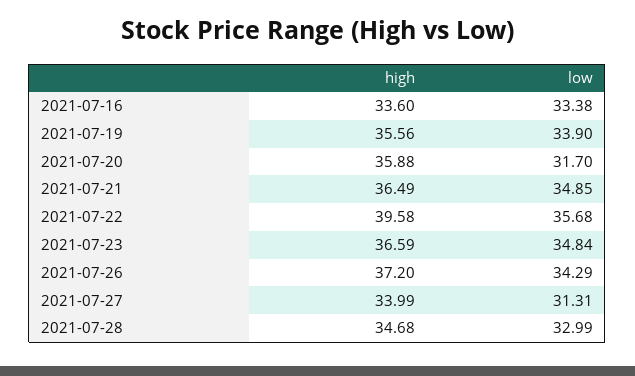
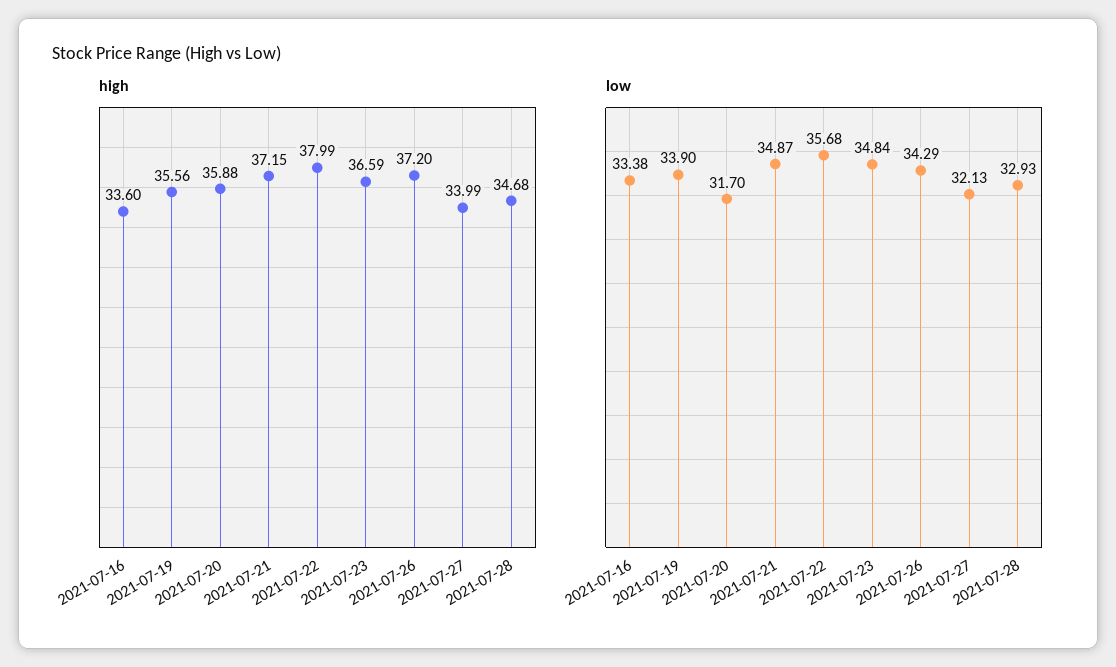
  {
    "high": {
      "2021-07-16": 33.6,
      "2021-07-19": 35.56,
      "2021-07-20": 35.88,
-     "2021-07-21": 36.49,
+     "2021-07-21": 37.15,
-     "2021-07-22": 39.58,
+     "2021-07-22": 37.99,
      "2021-07-23": 36.59,
      "2021-07-26": 37.2,
      "2021-07-27": 33.99,
      "2021-07-28": 34.68
    },
    "low": {
      "2021-07-16": 33.38,
      "2021-07-19": 33.9,
      "2021-07-20": 31.7,
-     "2021-07-21": 34.85,
+     "2021-07-21": 34.87,
      "2021-07-22": 35.68,
      "2021-07-23": 34.84,
      "2021-07-26": 34.29,
-     "2021-07-27": 31.31,
+     "2021-07-27": 32.13,
-     "2021-07-28": 32.99
+     "2021-07-28": 32.93
    }
  }

